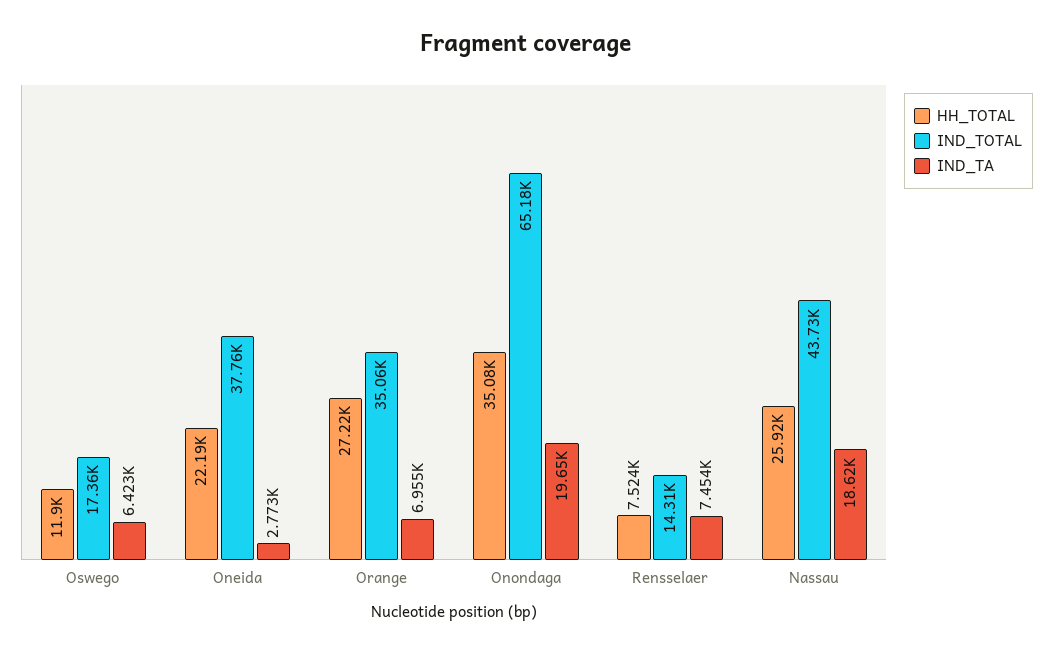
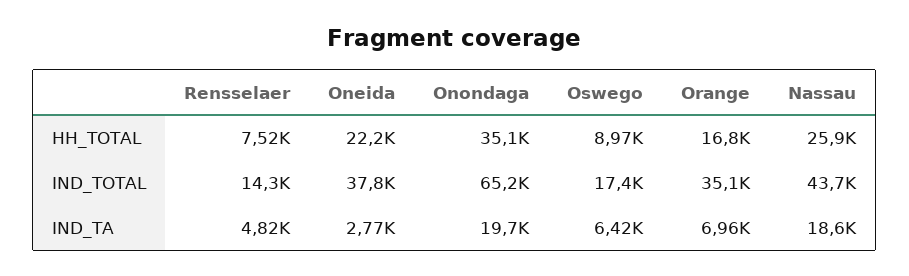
  {
    "HH_TOTAL": {
-     "Oswego": 11900,
+     "Oswego": 8970,
      "Oneida": 22190,
-     "Orange": 27220,
+     "Orange": 16800,
      "Onondaga": 35080,
      "Rensselaer": 7524,
      "Nassau": 25920
    },
    "IND_TOTAL": {
      "Oswego": 17360,
      "Oneida": 37760,
      "Orange": 35060,
      "Onondaga": 65180,
      "Rensselaer": 14310,
      "Nassau": 43730
    },
    "IND_TA": {
      "Oswego": 6423,
      "Oneida": 2773,
      "Orange": 6955,
      "Onondaga": 19650,
-     "Rensselaer": 7454,
+     "Rensselaer": 4820,
      "Nassau": 18620
    }
  }

